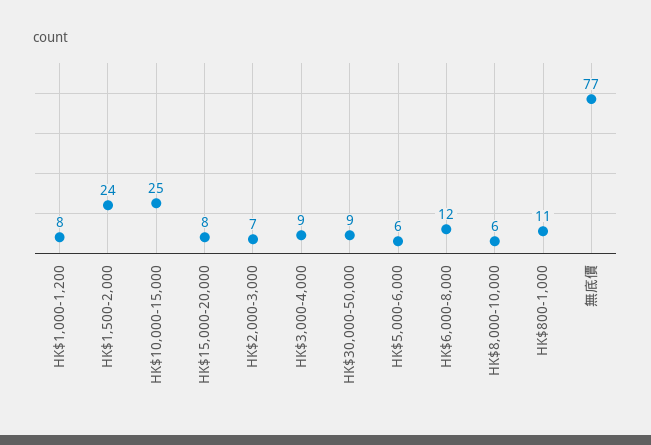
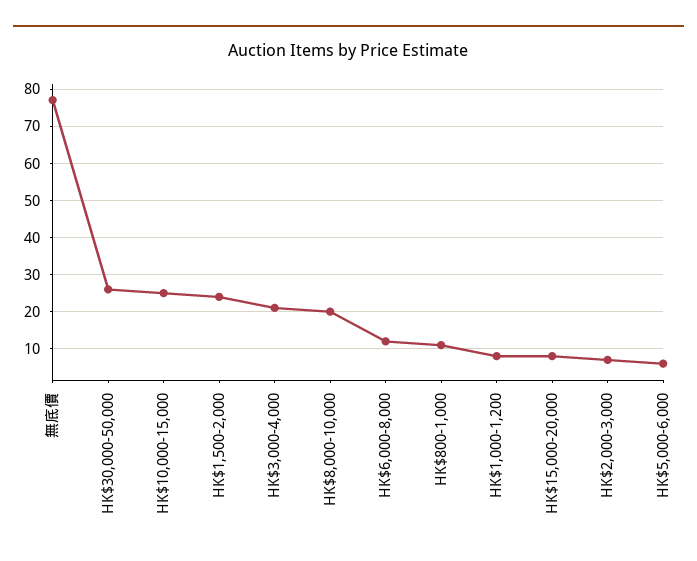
  {
    "HK$1,000-1,200": 8,
    "HK$1,500-2,000": 24,
    "HK$10,000-15,000": 25,
    "HK$15,000-20,000": 8,
    "HK$2,000-3,000": 7,
-   "HK$3,000-4,000": 9,
+   "HK$3,000-4,000": 20,
-   "HK$30,000-50,000": 9,
+   "HK$30,000-50,000": 25,
    "HK$5,000-6,000": 6,
    "HK$6,000-8,000": 12,
-   "HK$8,000-10,000": 6,
+   "HK$8,000-10,000": 20,
    "HK$800-1,000": 11,
    "無底價": 77
  }

